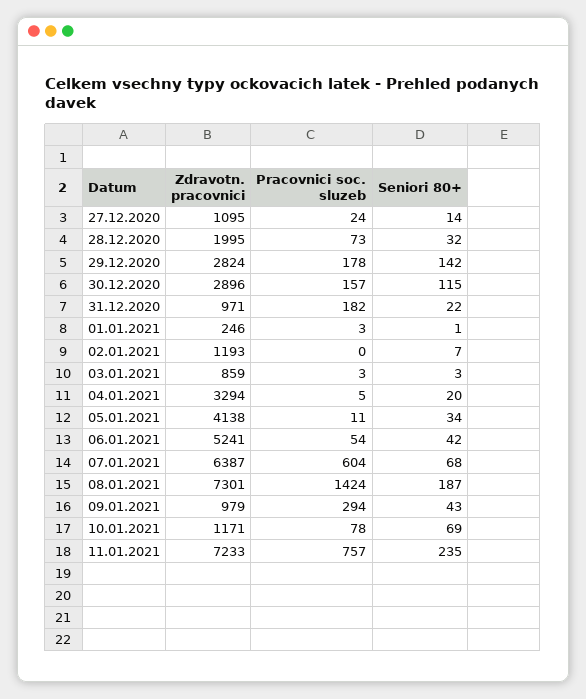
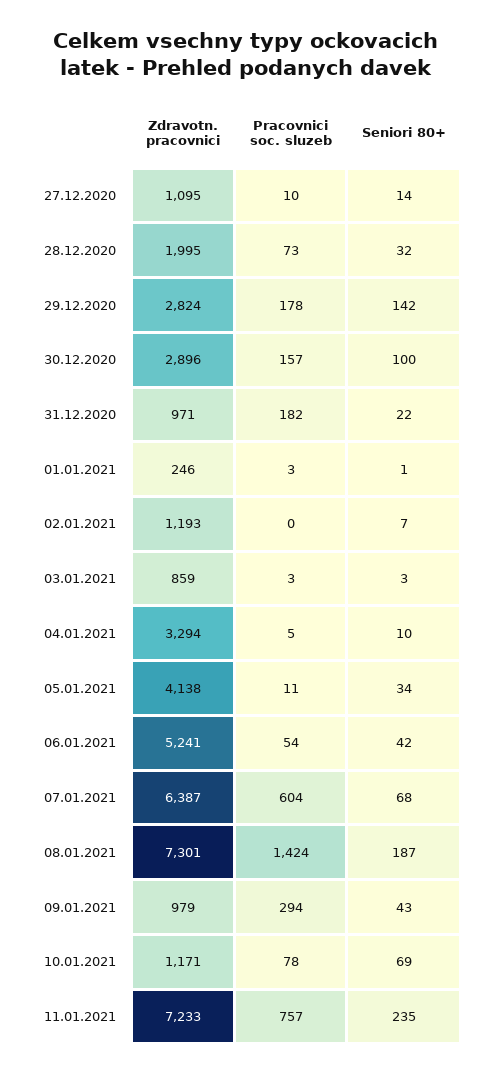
  {
    "Zdravotn. pracovnici": {
      "27.12.2020": 1095,
      "28.12.2020": 1995,
      "29.12.2020": 2824,
      "30.12.2020": 2896,
      "31.12.2020": 971,
      "01.01.2021": 246,
      "02.01.2021": 1193,
      "03.01.2021": 859,
      "04.01.2021": 3294,
      "05.01.2021": 4138,
      "06.01.2021": 5241,
      "07.01.2021": 6387,
      "08.01.2021": 7301,
      "09.01.2021": 979,
      "10.01.2021": 1171,
      "11.01.2021": 7233
    },
    "Pracovnici soc. sluzeb": {
-     "27.12.2020": 24,
+     "27.12.2020": 10,
      "28.12.2020": 73,
      "29.12.2020": 178,
      "30.12.2020": 157,
      "31.12.2020": 182,
      "01.01.2021": 3,
      "02.01.2021": 0,
      "03.01.2021": 3,
      "04.01.2021": 5,
      "05.01.2021": 11,
      "06.01.2021": 54,
      "07.01.2021": 604,
      "08.01.2021": 1424,
      "09.01.2021": 294,
      "10.01.2021": 78,
      "11.01.2021": 757
    },
    "Seniori 80+": {
      "27.12.2020": 14,
      "28.12.2020": 32,
      "29.12.2020": 142,
-     "30.12.2020": 115,
+     "30.12.2020": 100,
      "31.12.2020": 22,
      "01.01.2021": 1,
      "02.01.2021": 7,
      "03.01.2021": 3,
-     "04.01.2021": 20,
+     "04.01.2021": 10,
      "05.01.2021": 34,
      "06.01.2021": 42,
      "07.01.2021": 68,
      "08.01.2021": 187,
      "09.01.2021": 43,
      "10.01.2021": 69,
      "11.01.2021": 235
    }
  }

